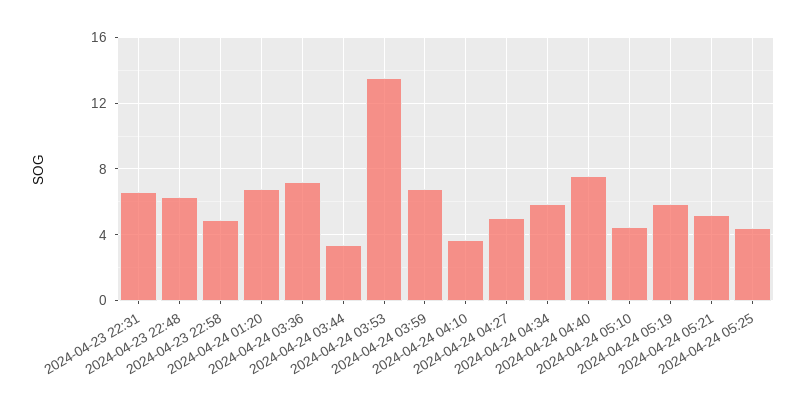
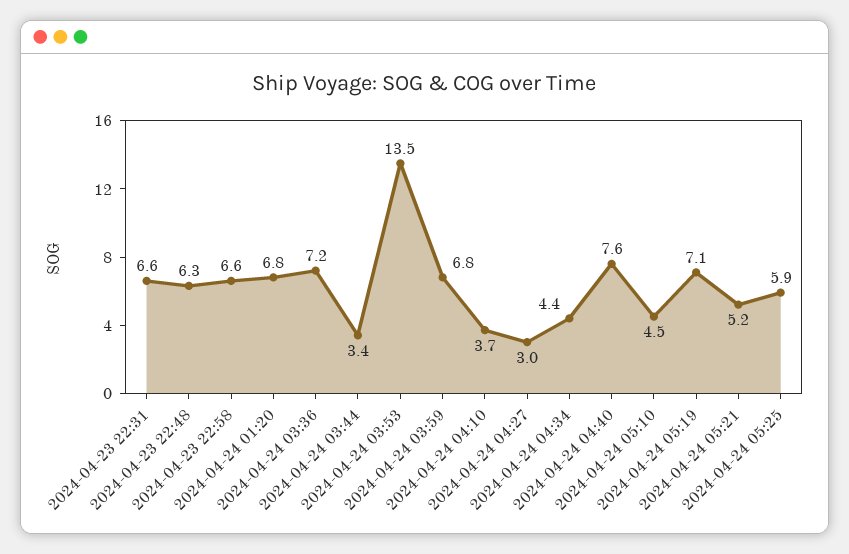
  {
    "2024-04-23 22:31": 6.6,
    "2024-04-23 22:48": 6.3,
-   "2024-04-23 22:58": 5,
+   "2024-04-23 22:58": 6.6,
    "2024-04-24 01:20": 6.8,
    "2024-04-24 03:36": 7.2,
    "2024-04-24 03:44": 3.4,
    "2024-04-24 03:53": 13.5,
    "2024-04-24 03:59": 6.8,
    "2024-04-24 04:10": 3.7,
-   "2024-04-24 04:27": 5,
+   "2024-04-24 04:27": 3,
-   "2024-04-24 04:34": 6,
+   "2024-04-24 04:34": 4.4,
    "2024-04-24 04:40": 7.6,
    "2024-04-24 05:10": 4.5,
-   "2024-04-24 05:19": 6,
+   "2024-04-24 05:19": 7.1,
    "2024-04-24 05:21": 5.2,
-   "2024-04-24 05:25": 4.5
+   "2024-04-24 05:25": 5.9
  }

